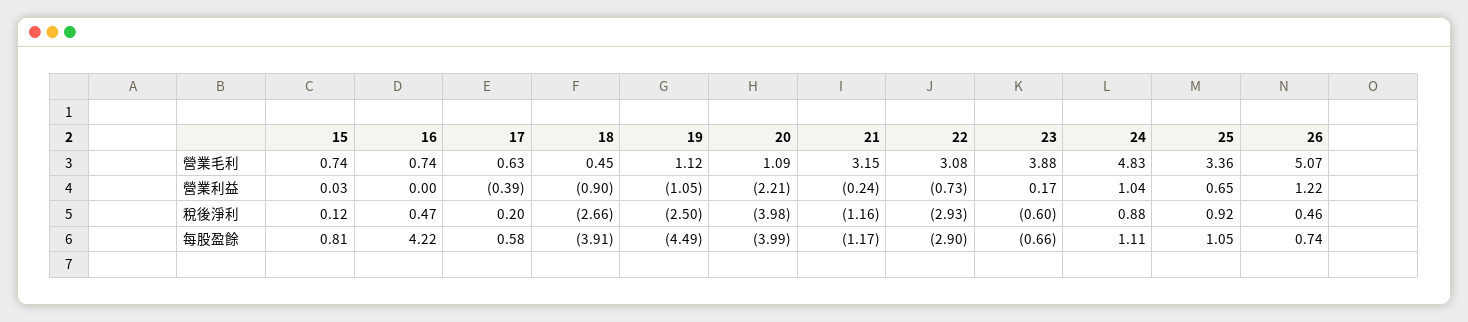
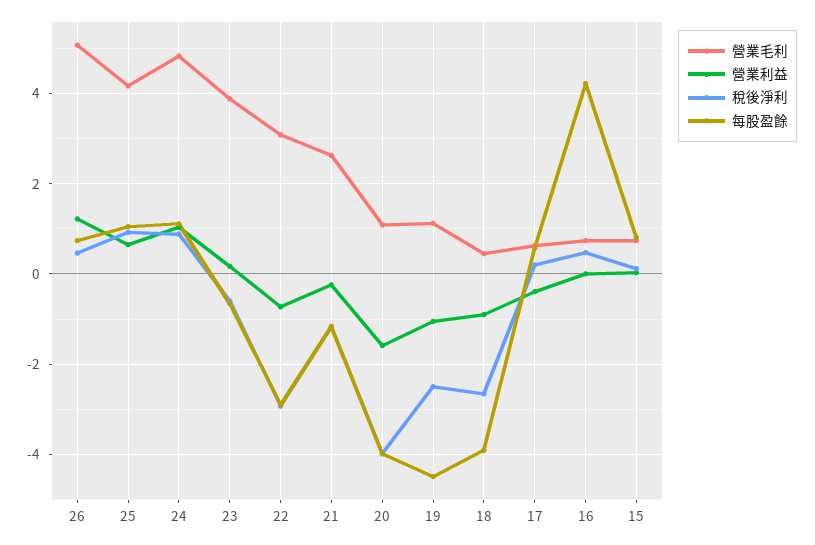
  {
    "營業毛利": {
      "15": 0.74,
      "16": 0.74,
      "17": 0.63,
      "18": 0.45,
      "19": 1.12,
      "20": 1.09,
-     "21": 3.15,
+     "21": 2.6,
      "22": 3.08,
      "23": 3.88,
      "24": 4.83,
-     "25": 3.36,
+     "25": 4.2,
      "26": 5.07
    },
    "營業利益": {
      "15": 0.03,
      "16": 0,
      "17": -0.39,
      "18": -0.9,
      "19": -1.05,
-     "20": -2.21,
+     "20": -1.6,
      "21": -0.24,
      "22": -0.73,
      "23": 0.17,
      "24": 1.04,
      "25": 0.65,
      "26": 1.22
    },
    "稅後淨利": {
      "15": 0.12,
      "16": 0.47,
      "17": 0.2,
      "18": -2.66,
      "19": -2.5,
      "20": -3.98,
      "21": -1.16,
      "22": -2.93,
      "23": -0.6,
      "24": 0.88,
      "25": 0.92,
      "26": 0.46
    },
    "每股盈餘": {
      "15": 0.81,
      "16": 4.22,
      "17": 0.58,
      "18": -3.91,
      "19": -4.49,
      "20": -3.99,
      "21": -1.17,
      "22": -2.9,
      "23": -0.66,
      "24": 1.11,
      "25": 1.05,
      "26": 0.74
    }
  }

